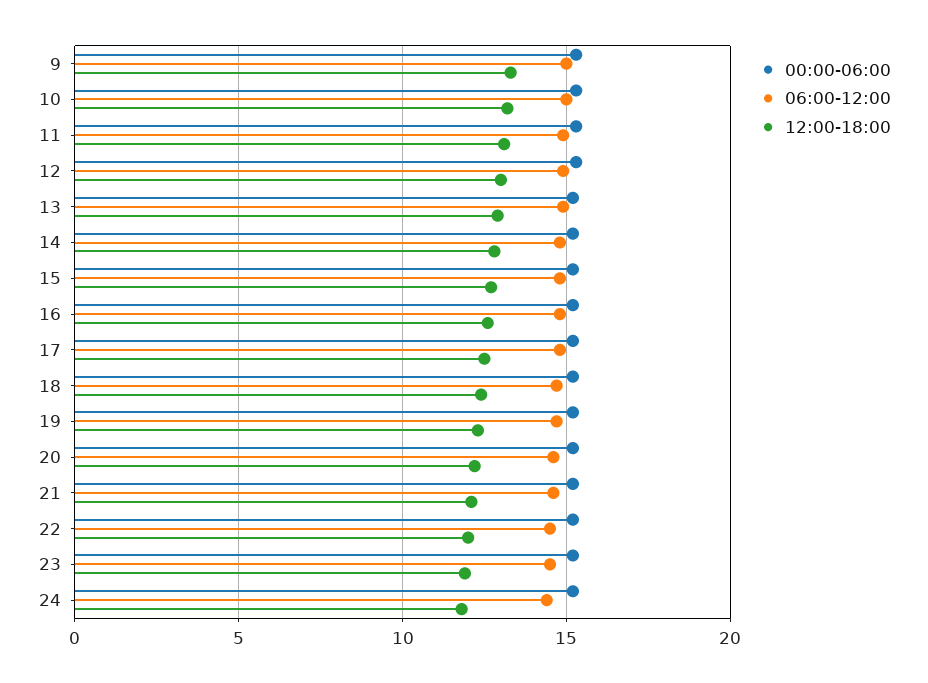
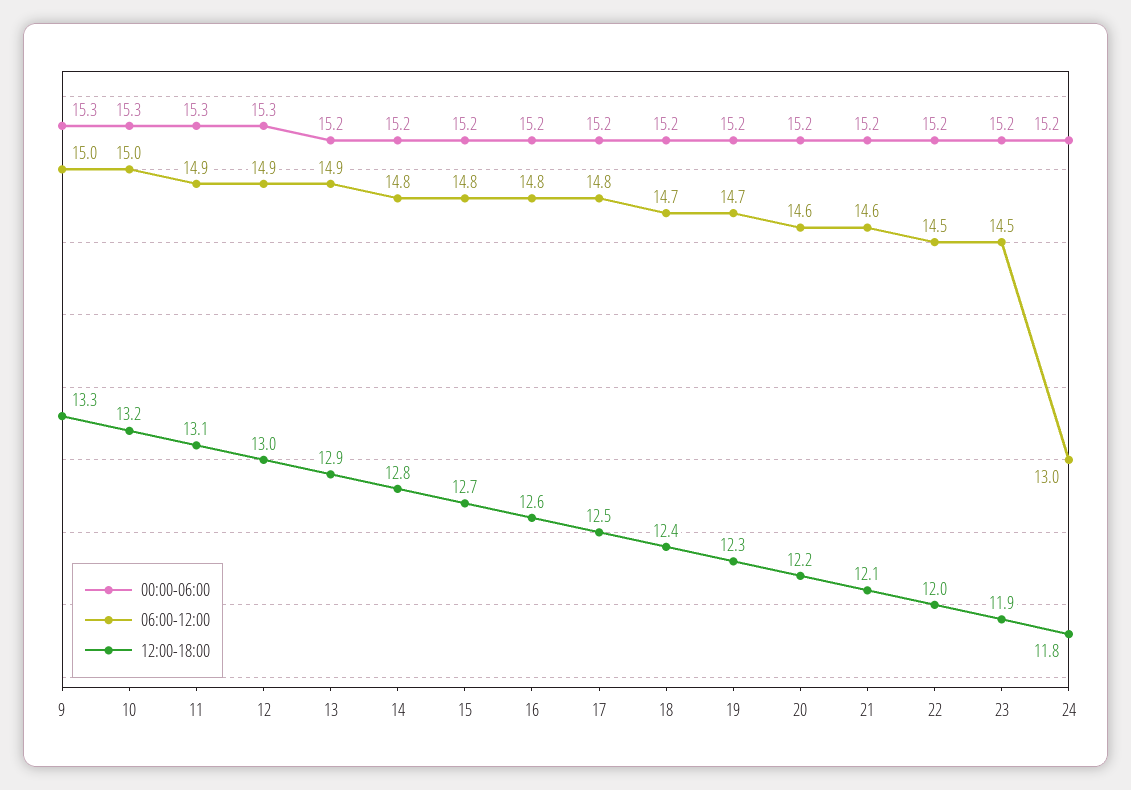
  {
    "00:00-06:00": {
      "9": 15.3,
      "10": 15.3,
      "11": 15.3,
      "12": 15.3,
      "13": 15.2,
      "14": 15.2,
      "15": 15.2,
      "16": 15.2,
      "17": 15.2,
      "18": 15.2,
      "19": 15.2,
      "20": 15.2,
      "21": 15.2,
      "22": 15.2,
      "23": 15.2,
      "24": 15.2
    },
    "06:00-12:00": {
      "9": 15,
      "10": 15,
      "11": 14.9,
      "12": 14.9,
      "13": 14.9,
      "14": 14.8,
      "15": 14.8,
      "16": 14.8,
      "17": 14.8,
      "18": 14.7,
      "19": 14.7,
      "20": 14.6,
      "21": 14.6,
      "22": 14.5,
      "23": 14.5,
-     "24": 14.5
+     "24": 13
    },
    "12:00-18:00": {
      "9": 13.3,
      "10": 13.2,
      "11": 13.1,
      "12": 13,
      "13": 12.9,
      "14": 12.8,
      "15": 12.7,
      "16": 12.6,
      "17": 12.5,
      "18": 12.4,
      "19": 12.3,
      "20": 12.2,
      "21": 12.1,
      "22": 12,
      "23": 11.9,
      "24": 11.8
    }
  }

